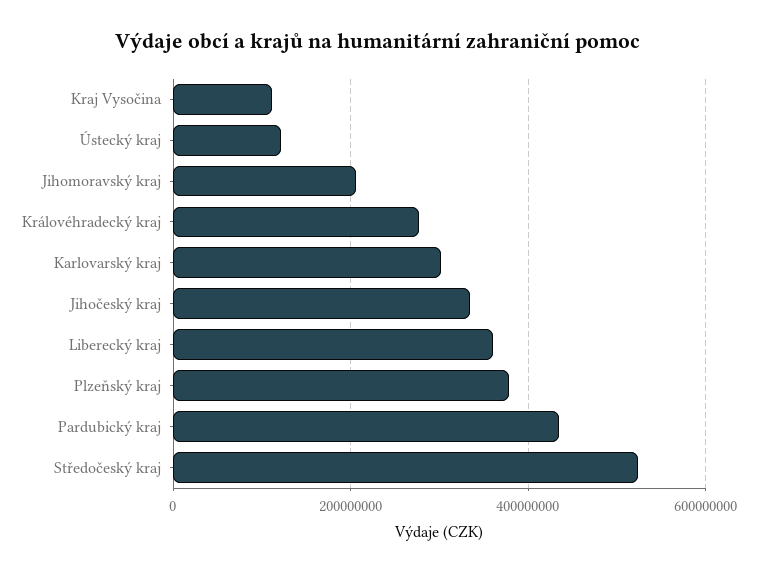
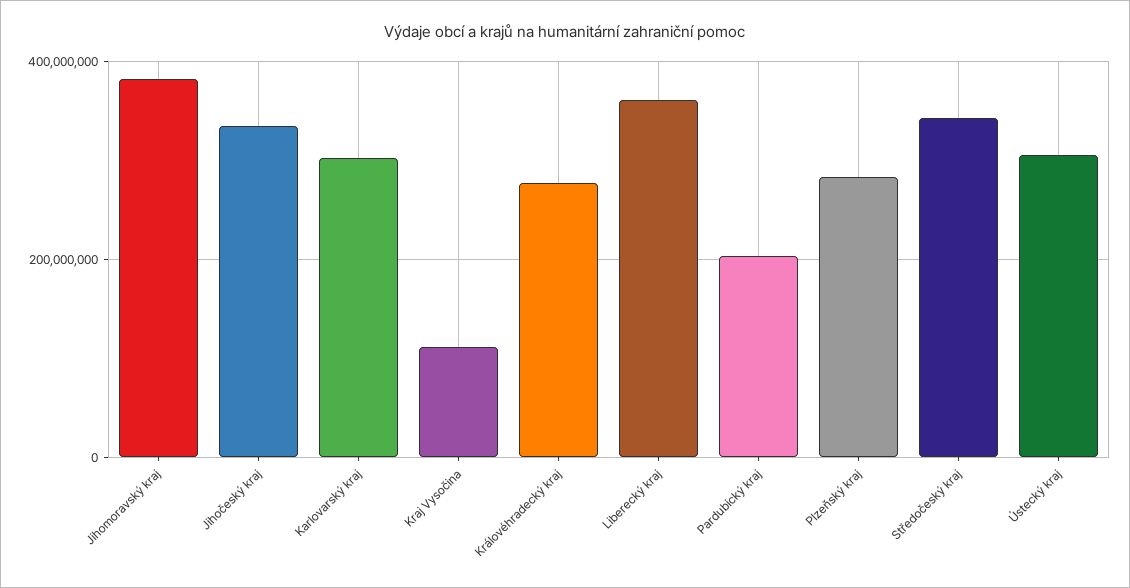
  {
    "Kraj Vysočina": 120000000,
-   "Ústecký kraj": 120000000,
+   "Ústecký kraj": 300000000,
-   "Jihomoravský kraj": 200000000,
+   "Jihomoravský kraj": 380000000,
    "Královéhradecký kraj": 280000000,
    "Karlovarský kraj": 300000000,
    "Jihočeský kraj": 340000000,
    "Liberecký kraj": 360000000,
-   "Plzeňský kraj": 380000000,
+   "Plzeňský kraj": 280000000,
-   "Pardubický kraj": 440000000,
+   "Pardubický kraj": 200000000,
-   "Středočeský kraj": 520000000
+   "Středočeský kraj": 340000000
  }

